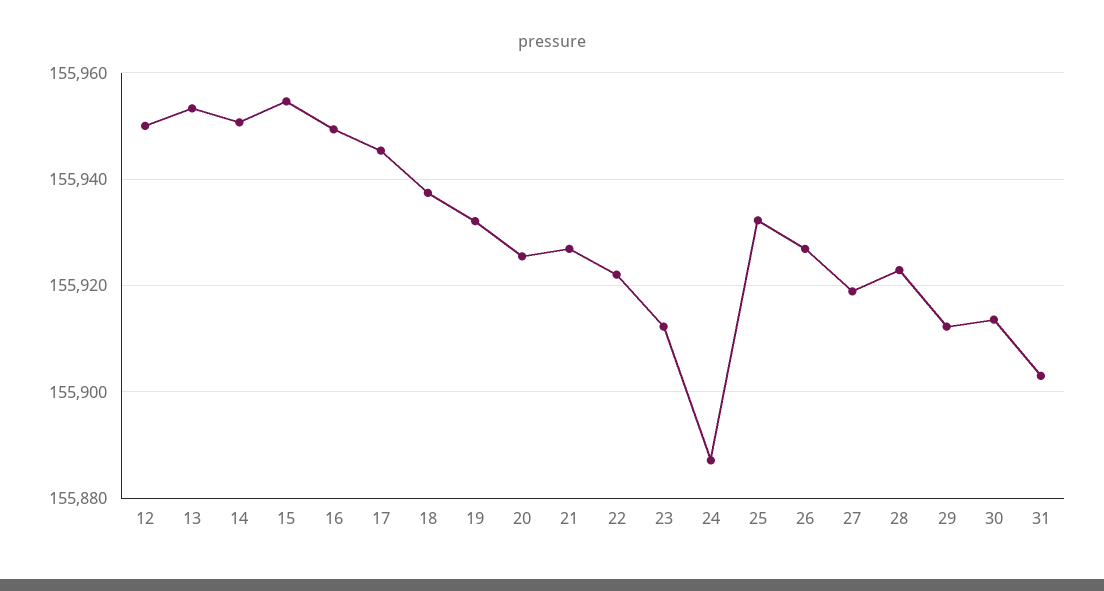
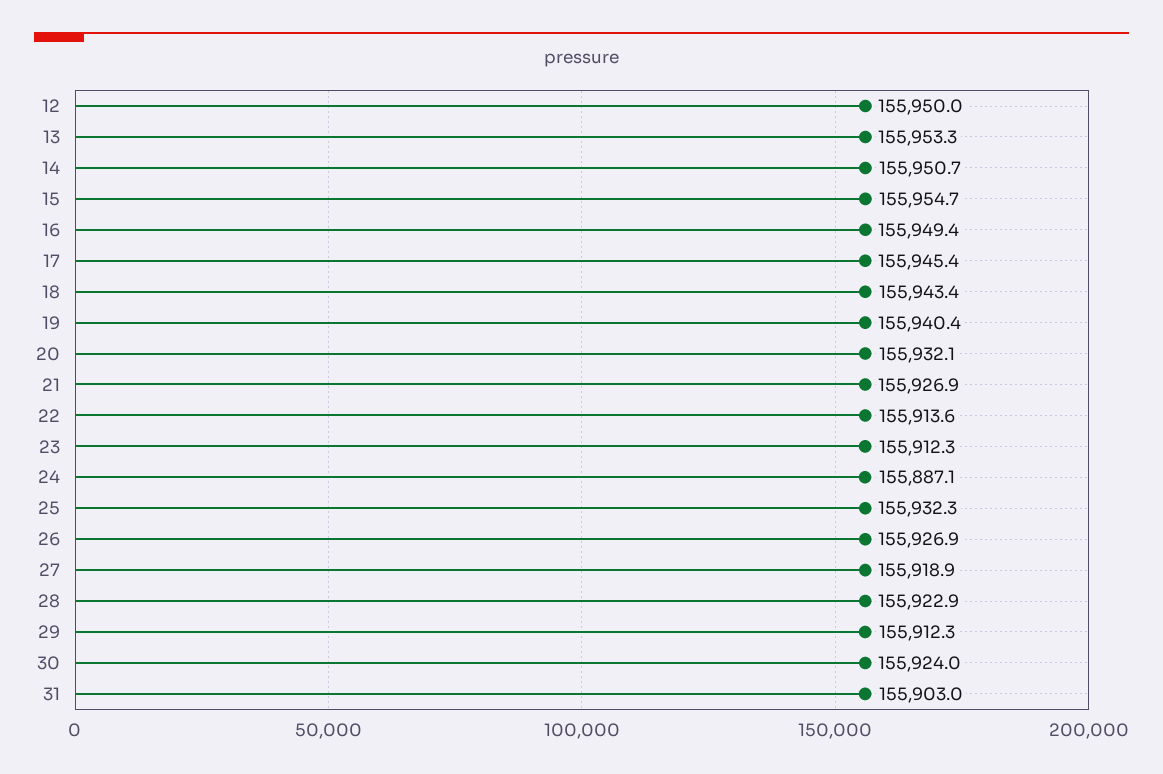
  {
    "12": 155950,
    "13": 155953.3,
    "14": 155950.7,
    "15": 155954.7,
    "16": 155949.4,
    "17": 155945.4,
-   "18": 155938,
+   "18": 155943.4,
-   "19": 155932,
+   "19": 155940.4,
-   "20": 155926,
+   "20": 155932.1,
    "21": 155926.9,
-   "22": 155922,
+   "22": 155913.6,
    "23": 155912.3,
    "24": 155887.1,
    "25": 155932.3,
    "26": 155926.9,
    "27": 155918.9,
    "28": 155922.9,
    "29": 155912.3,
-   "30": 155914,
+   "30": 155924,
    "31": 155903
  }

